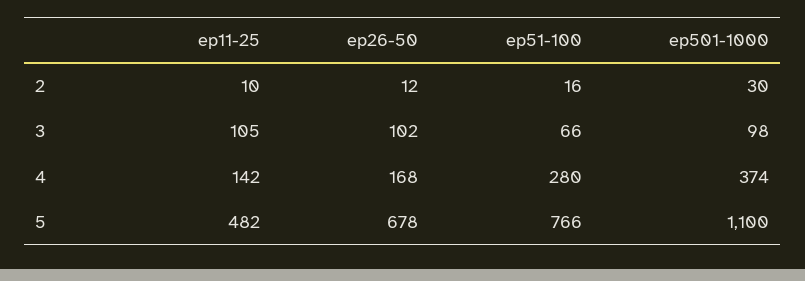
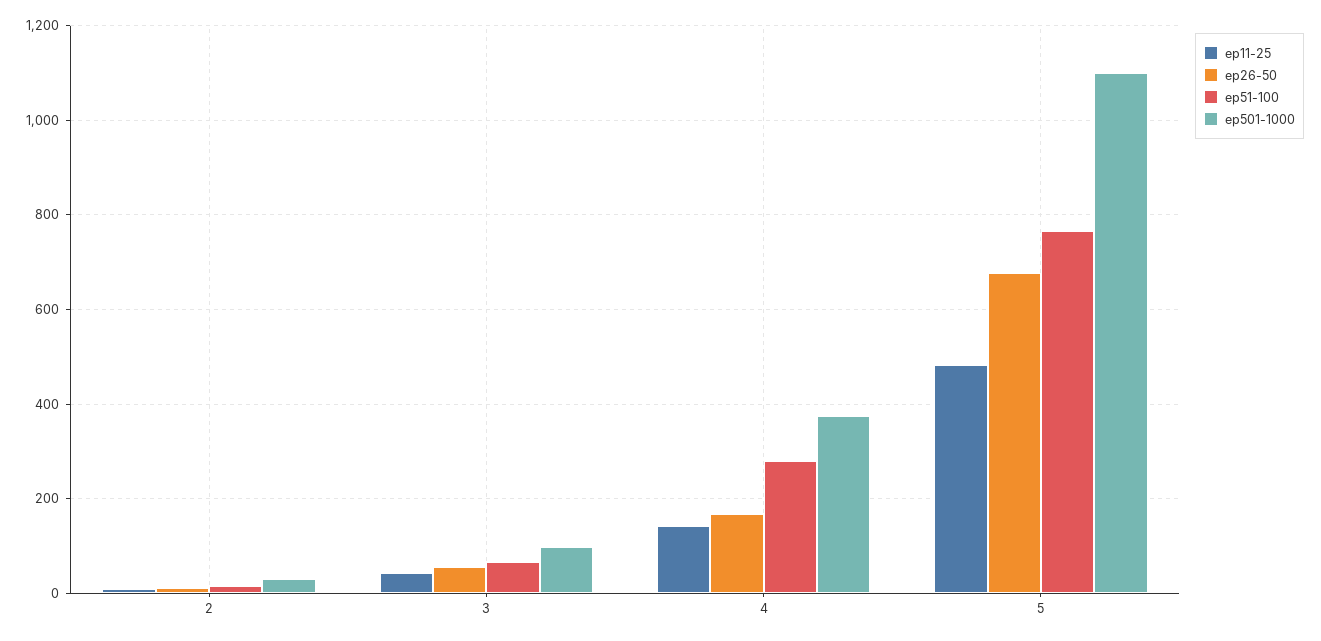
  {
    "ep11-25": {
      "2": 10,
-     "3": 105,
+     "3": 40,
      "4": 142,
      "5": 482
    },
    "ep26-50": {
      "2": 12,
-     "3": 102,
+     "3": 60,
      "4": 168,
      "5": 678
    },
    "ep51-100": {
      "2": 16,
      "3": 66,
      "4": 280,
      "5": 766
    },
    "ep501-1000": {
      "2": 30,
      "3": 98,
      "4": 374,
      "5": 1100
    }
  }

